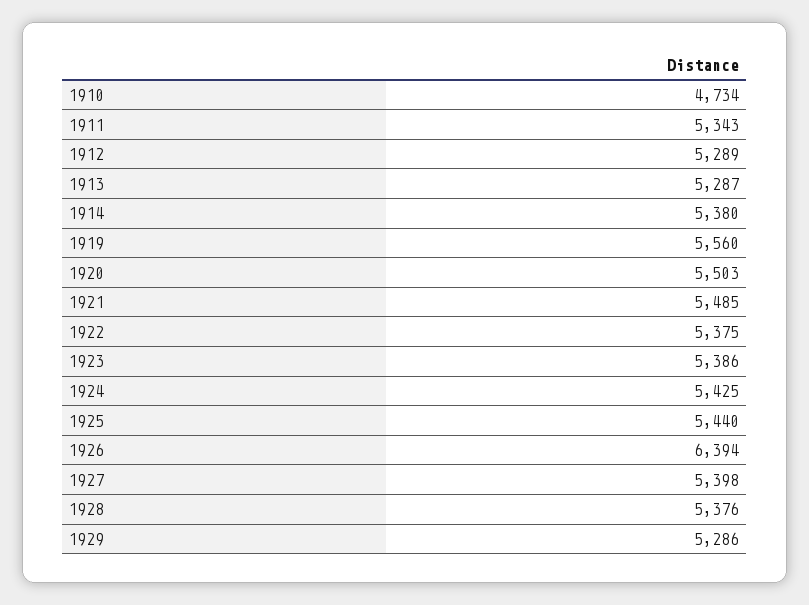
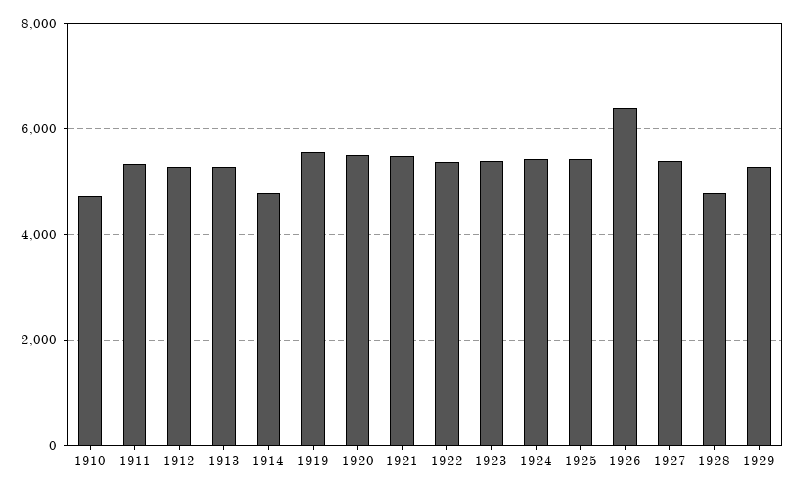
  {
    "1910": 4734,
    "1911": 5343,
    "1912": 5289,
    "1913": 5287,
-   "1914": 5380,
+   "1914": 4800,
    "1919": 5560,
    "1920": 5503,
    "1921": 5485,
    "1922": 5375,
    "1923": 5386,
    "1924": 5425,
    "1925": 5440,
    "1926": 6394,
    "1927": 5398,
-   "1928": 5376,
+   "1928": 4800,
    "1929": 5286
  }

